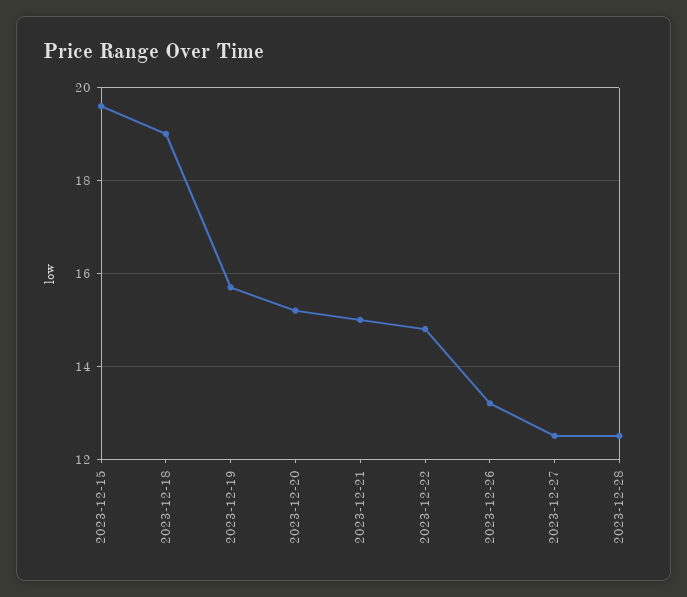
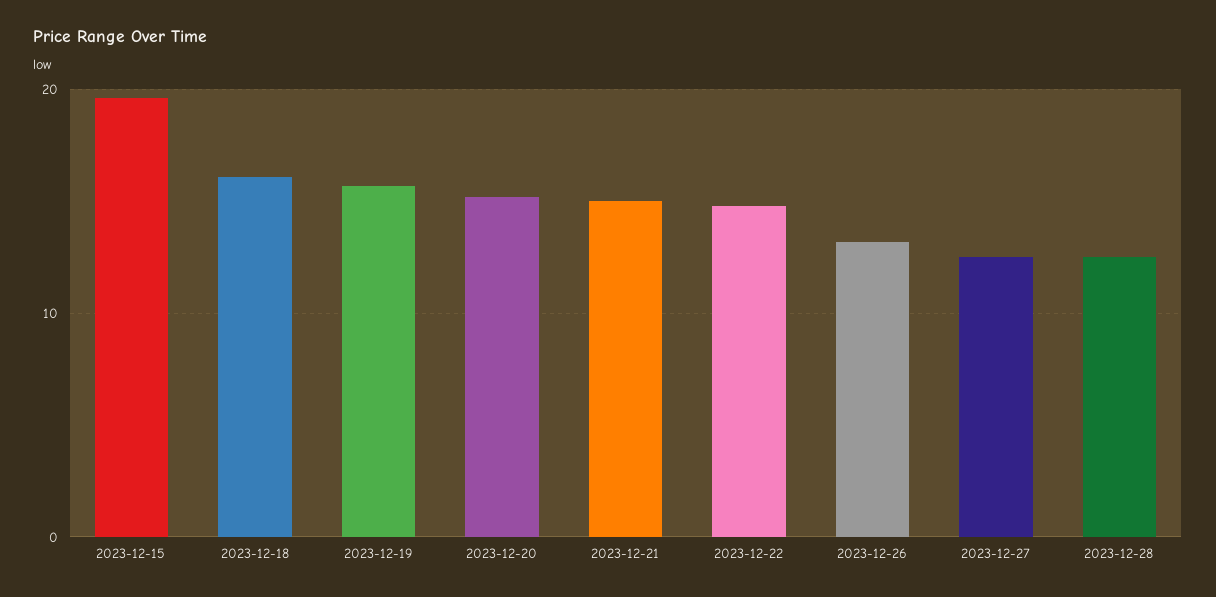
  {
    "2023-12-15": 19.5,
-   "2023-12-18": 19,
+   "2023-12-18": 16,
    "2023-12-19": 15.5,
    "2023-12-20": 15,
    "2023-12-21": 15,
    "2023-12-22": 15,
    "2023-12-26": 13,
    "2023-12-27": 12.5,
    "2023-12-28": 12.5
  }

